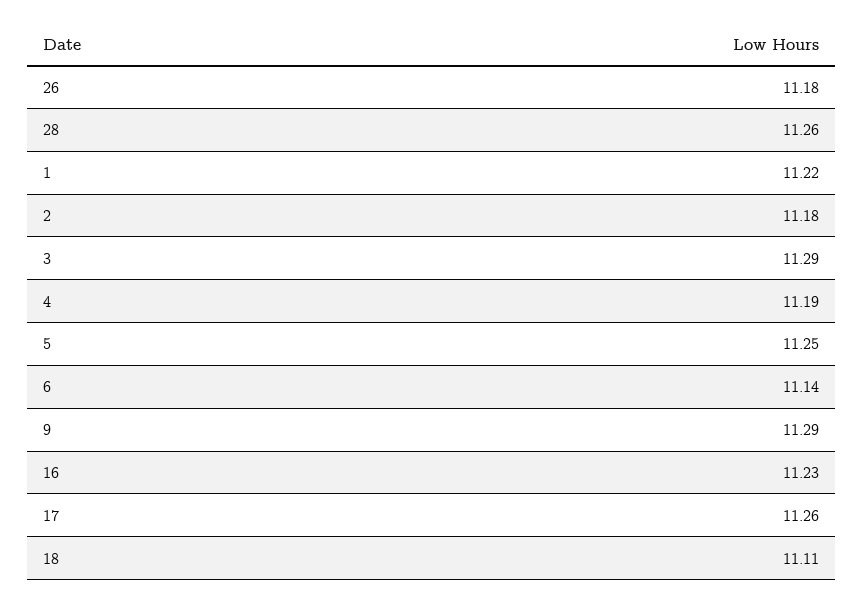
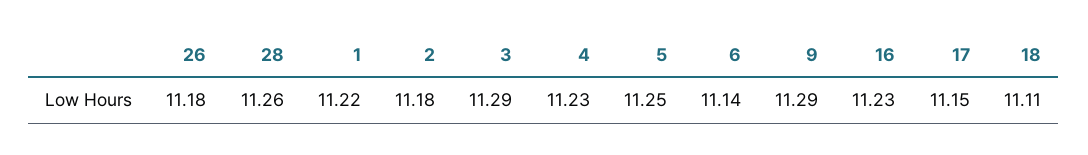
  {
    "26": 11.18,
    "28": 11.26,
    "1": 11.22,
    "2": 11.18,
    "3": 11.29,
-   "4": 11.19,
+   "4": 11.23,
    "5": 11.25,
    "6": 11.14,
    "9": 11.29,
    "16": 11.23,
-   "17": 11.26,
+   "17": 11.15,
    "18": 11.11
  }

